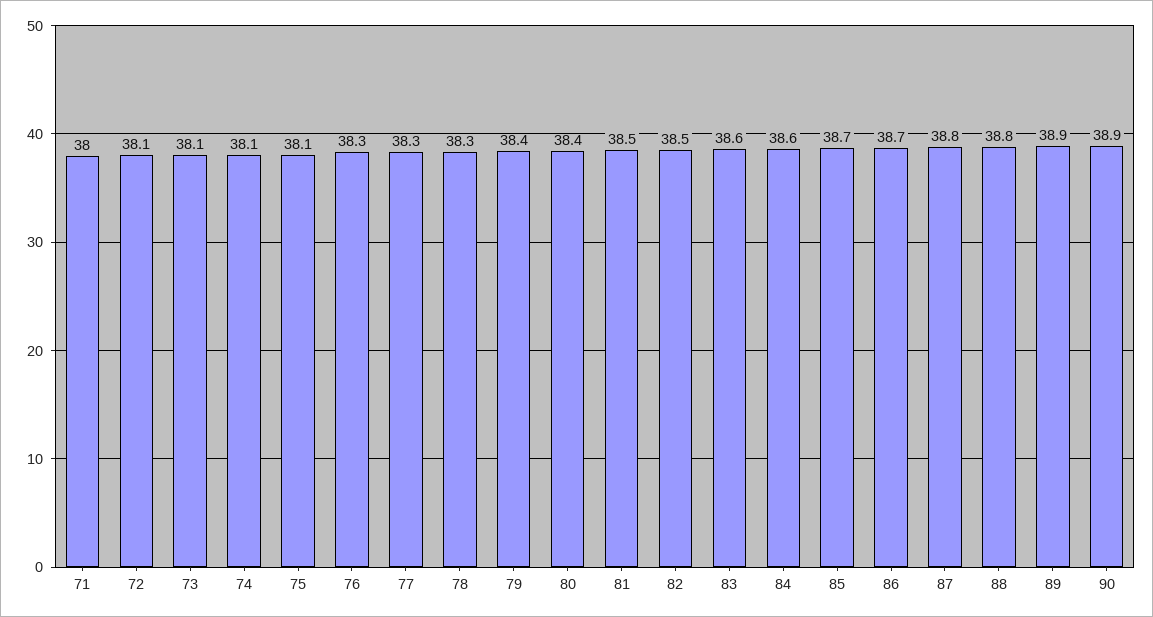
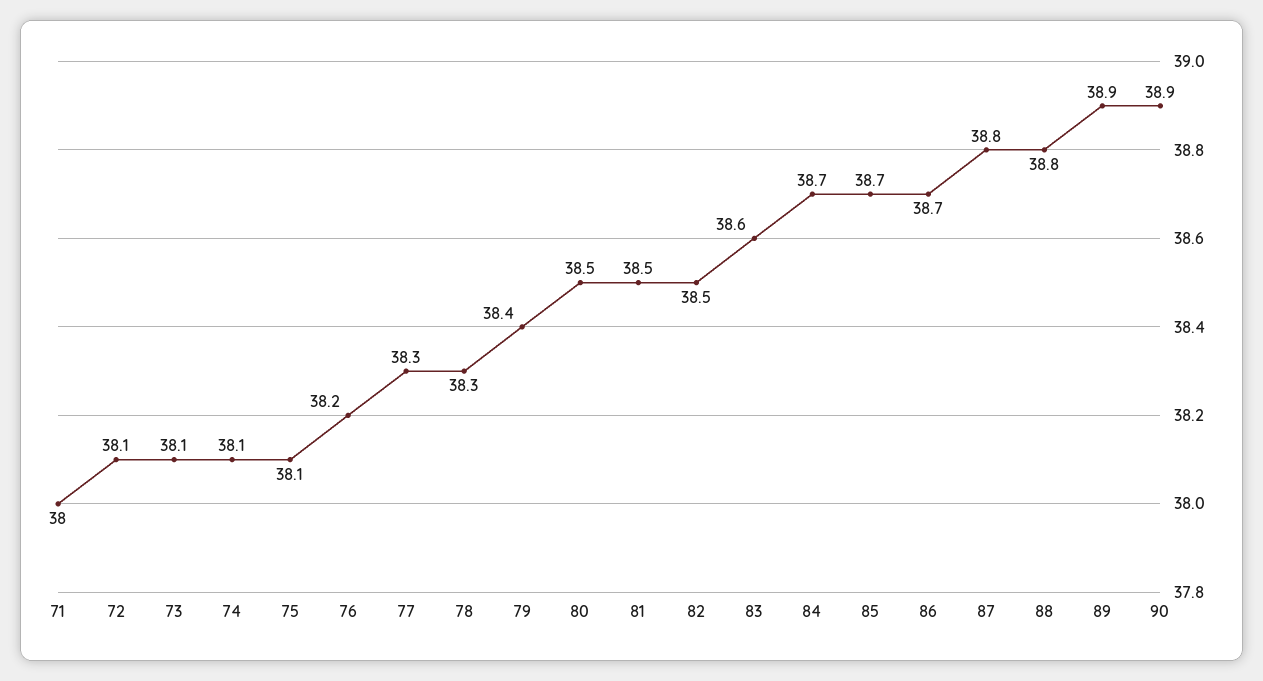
  {
    "71": 38,
    "72": 38.1,
    "73": 38.1,
    "74": 38.1,
    "75": 38.1,
-   "76": 38.3,
+   "76": 38.2,
    "77": 38.3,
    "78": 38.3,
    "79": 38.4,
-   "80": 38.4,
+   "80": 38.5,
    "81": 38.5,
    "82": 38.5,
    "83": 38.6,
-   "84": 38.6,
+   "84": 38.7,
    "85": 38.7,
    "86": 38.7,
    "87": 38.8,
    "88": 38.8,
    "89": 38.9,
    "90": 38.9
  }

